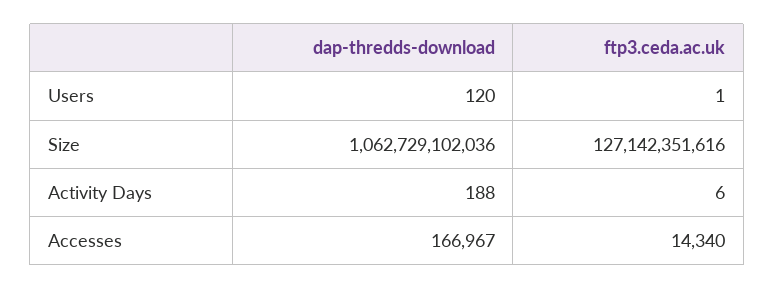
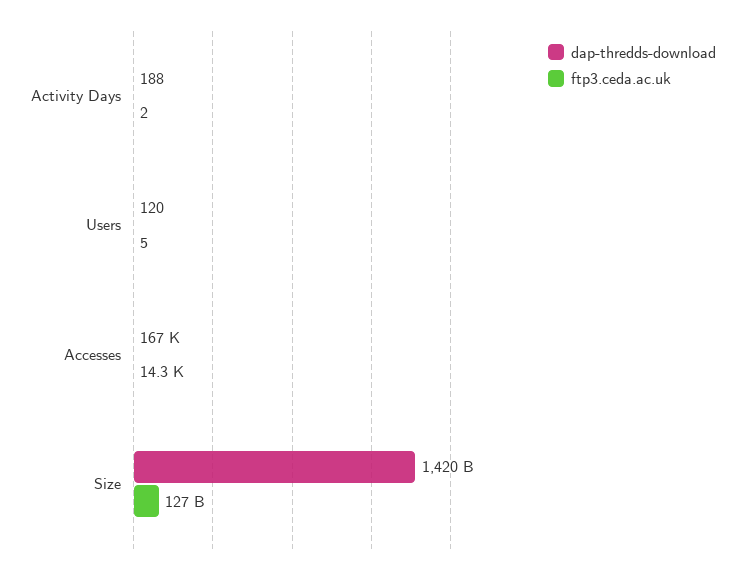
  {
    "dap-thredds-download": {
      "Users": 120,
-     "Size": 1062729102036,
+     "Size": 1420000000000,
      "Activity Days": 188,
      "Accesses": 166967
    },
    "ftp3.ceda.ac.uk": {
-     "Users": 1,
+     "Users": 5,
      "Size": 127142351616,
-     "Activity Days": 6,
+     "Activity Days": 2,
      "Accesses": 14340
    }
  }

